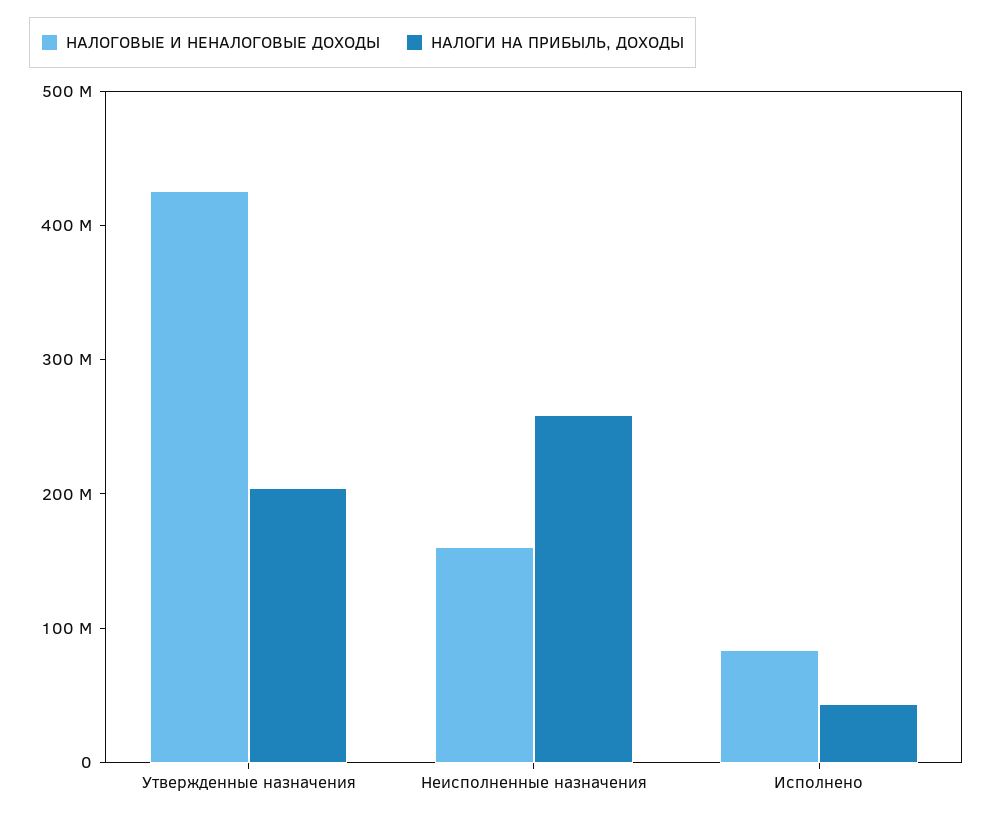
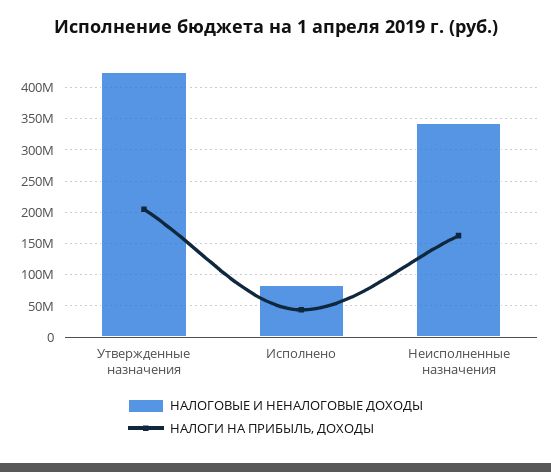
  {
    "НАЛОГОВЫЕ И НЕНАЛОГОВЫЕ ДОХОДЫ": {
      "Утвержденные назначения": 430000000,
-     "Неисполненные назначения": 160000000,
+     "Неисполненные назначения": 340000000,
      "Исполнено": 80000000
    },
    "НАЛОГИ НА ПРИБЫЛЬ, ДОХОДЫ": {
      "Утвержденные назначения": 200000000,
-     "Неисполненные назначения": 260000000,
+     "Неисполненные назначения": 160000000,
      "Исполнено": 40000000
    }
  }

